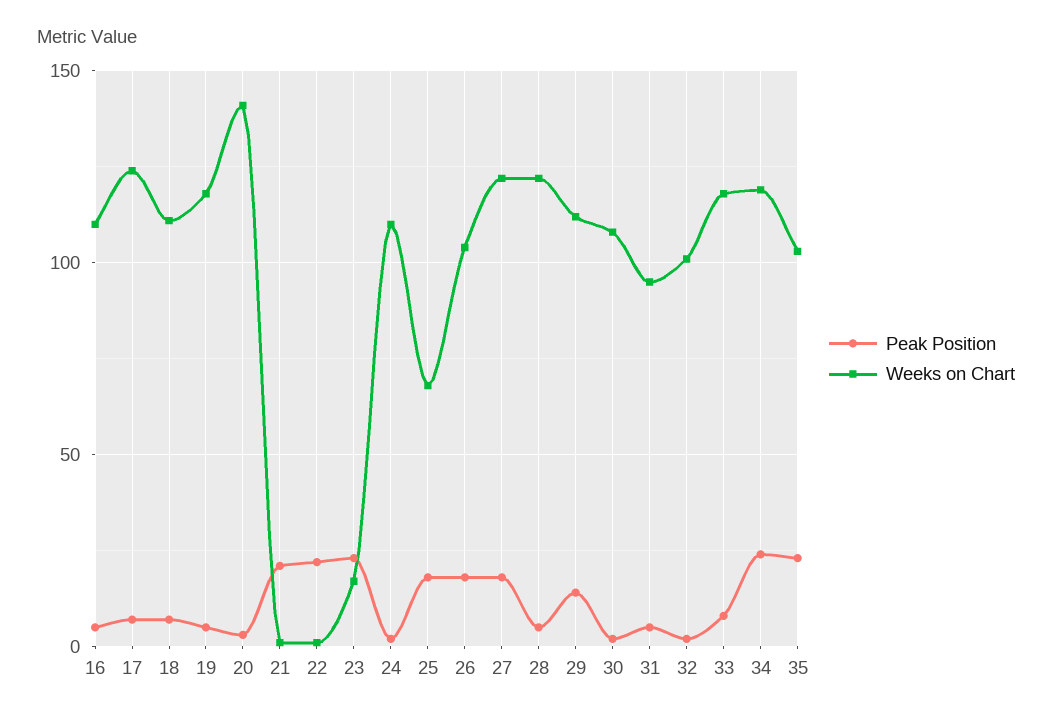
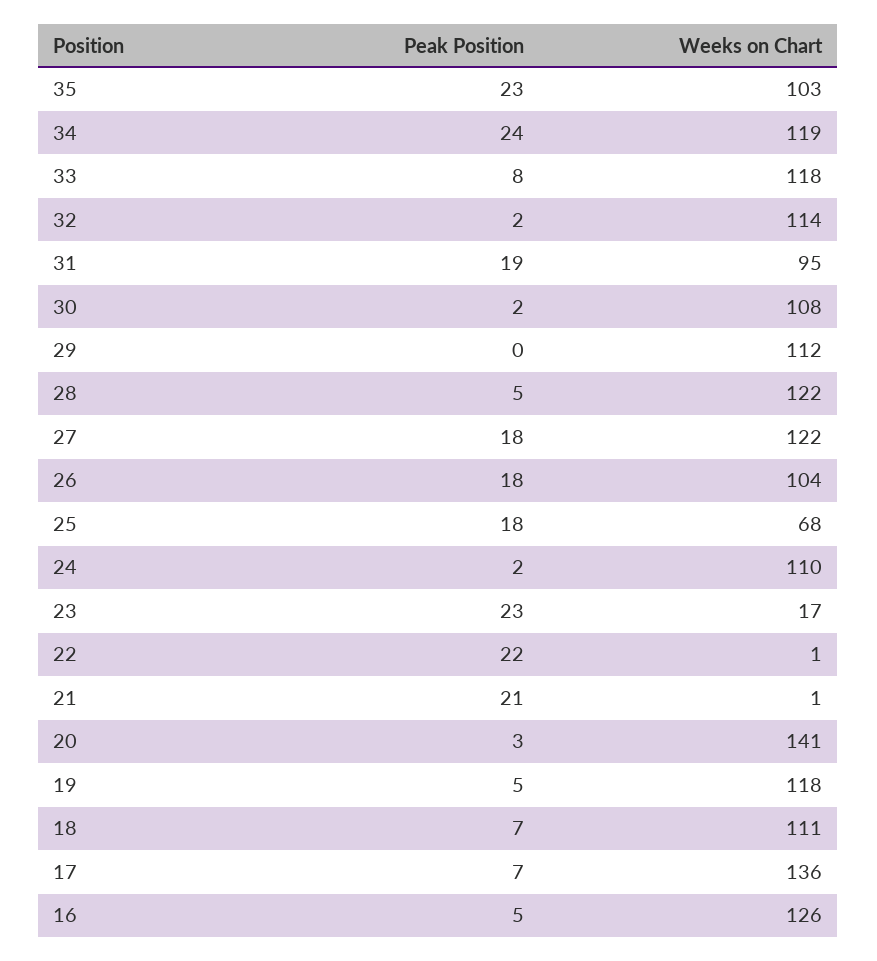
  {
    "Peak Position": {
      "16": 5,
      "17": 7,
      "18": 7,
      "19": 5,
      "20": 3,
      "21": 21,
      "22": 22,
      "23": 23,
      "24": 2,
      "25": 18,
      "26": 18,
      "27": 18,
      "28": 5,
-     "29": 15,
+     "29": 0,
      "30": 2,
-     "31": 5,
+     "31": 19,
      "32": 2,
      "33": 8,
      "34": 24,
      "35": 23
    },
    "Weeks on Chart": {
-     "16": 110,
+     "16": 126,
-     "17": 125,
+     "17": 136,
      "18": 111,
      "19": 118,
      "20": 141,
      "21": 1,
      "22": 1,
      "23": 17,
      "24": 110,
      "25": 68,
      "26": 104,
      "27": 122,
      "28": 122,
      "29": 112,
      "30": 108,
      "31": 95,
-     "32": 100,
+     "32": 114,
      "33": 118,
      "34": 119,
      "35": 103
    }
  }

